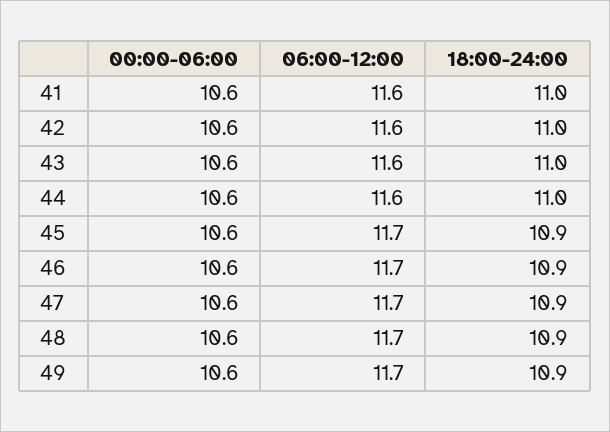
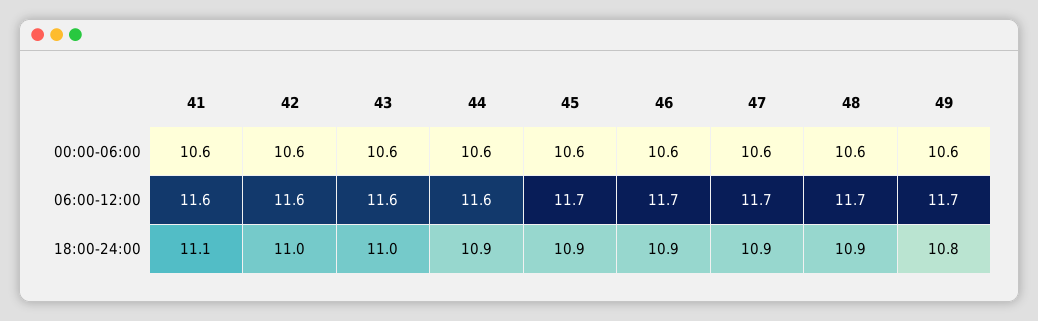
  {
    "00:00-06:00": {
      "41": 10.6,
      "42": 10.6,
      "43": 10.6,
      "44": 10.6,
      "45": 10.6,
      "46": 10.6,
      "47": 10.6,
      "48": 10.6,
      "49": 10.6
    },
    "06:00-12:00": {
      "41": 11.6,
      "42": 11.6,
      "43": 11.6,
      "44": 11.6,
      "45": 11.7,
      "46": 11.7,
      "47": 11.7,
      "48": 11.7,
      "49": 11.7
    },
    "18:00-24:00": {
-     "41": 11,
+     "41": 11.1,
      "42": 11,
      "43": 11,
-     "44": 11,
+     "44": 10.9,
      "45": 10.9,
      "46": 10.9,
      "47": 10.9,
      "48": 10.9,
-     "49": 10.9
+     "49": 10.8
    }
  }

